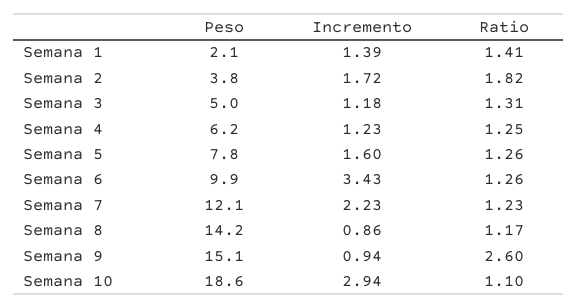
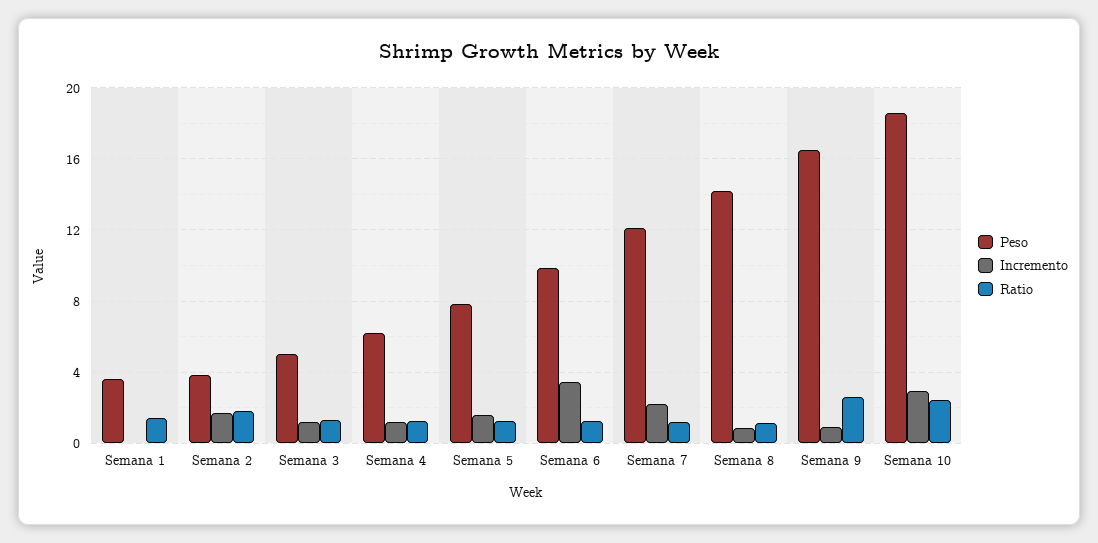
  {
    "Peso": {
-     "Semana 1": 2.1,
+     "Semana 1": 3.5,
      "Semana 2": 3.8,
      "Semana 3": 5,
      "Semana 4": 6.2,
      "Semana 5": 7.8,
      "Semana 6": 9.9,
      "Semana 7": 12.1,
      "Semana 8": 14.2,
-     "Semana 9": 15.1,
+     "Semana 9": 16.5,
      "Semana 10": 18.6
    },
    "Incremento": {
-     "Semana 1": 1.39,
+     "Semana 1": 0,
      "Semana 2": 1.72,
      "Semana 3": 1.18,
      "Semana 4": 1.23,
      "Semana 5": 1.6,
      "Semana 6": 3.43,
      "Semana 7": 2.23,
      "Semana 8": 0.86,
      "Semana 9": 0.94,
      "Semana 10": 2.94
    },
    "Ratio": {
      "Semana 1": 1.41,
      "Semana 2": 1.82,
      "Semana 3": 1.31,
      "Semana 4": 1.25,
      "Semana 5": 1.26,
      "Semana 6": 1.26,
      "Semana 7": 1.23,
      "Semana 8": 1.17,
      "Semana 9": 2.6,
-     "Semana 10": 1.1
+     "Semana 10": 2.5
    }
  }

